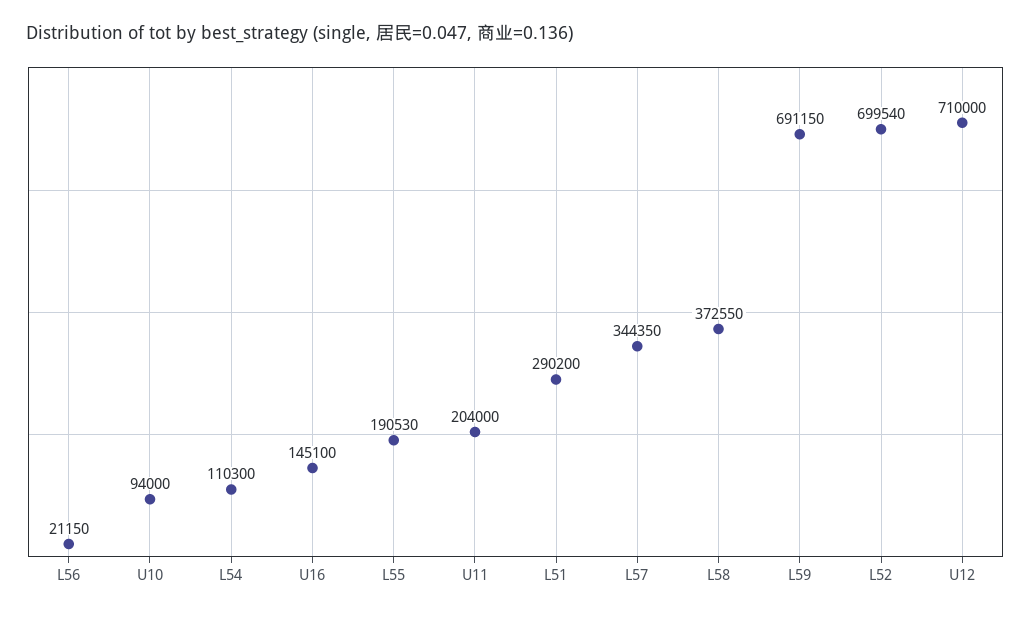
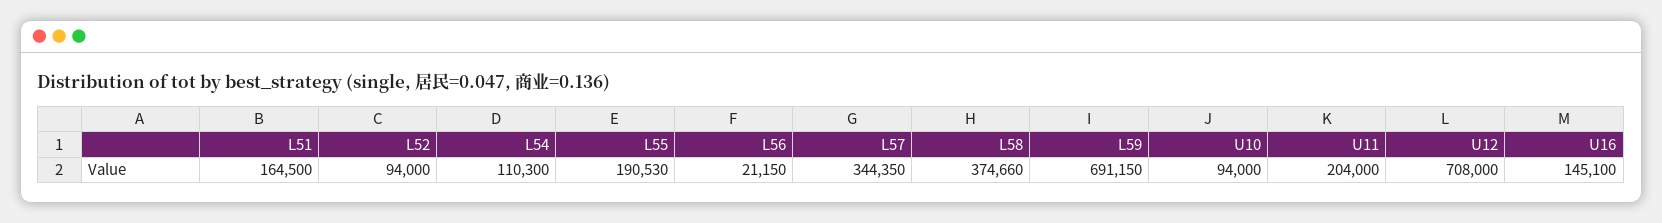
  {
    "L56": 21150,
    "U10": 94000,
    "L54": 110300,
    "U16": 145100,
    "L55": 190530,
    "U11": 204000,
-   "L51": 290200,
+   "L51": 164500,
    "L57": 344350,
-   "L58": 372550,
+   "L58": 374660,
    "L59": 691150,
-   "L52": 699540,
+   "L52": 94000,
-   "U12": 710000
+   "U12": 708000
  }

